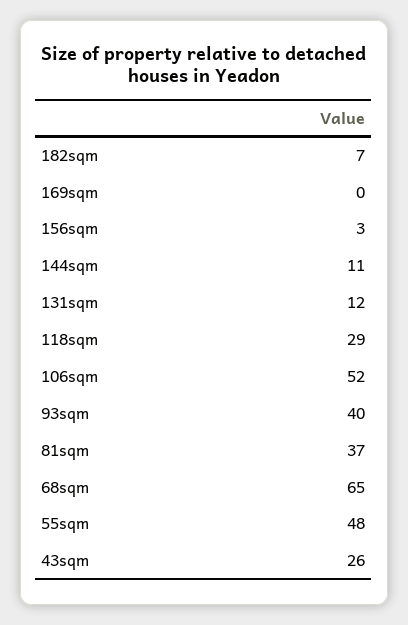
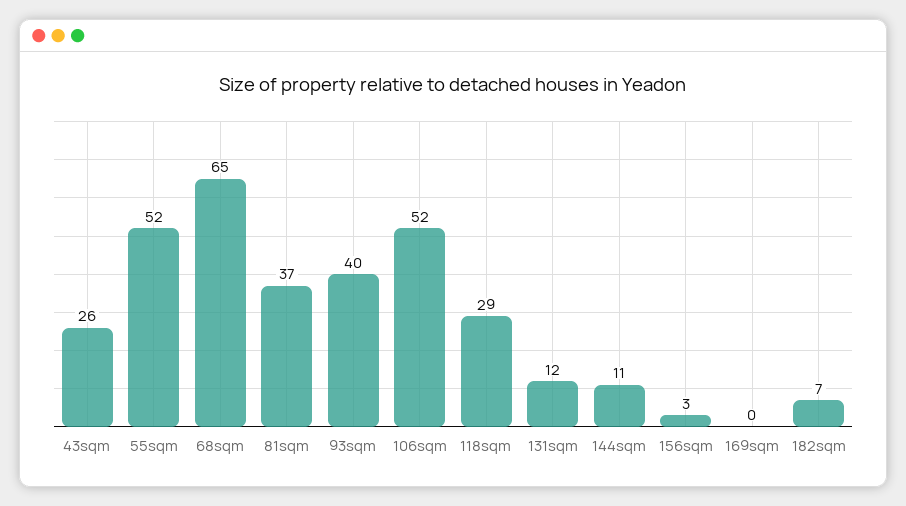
  {
    "182sqm": 7,
    "169sqm": 0,
    "156sqm": 3,
    "144sqm": 11,
    "131sqm": 12,
    "118sqm": 29,
    "106sqm": 52,
    "93sqm": 40,
    "81sqm": 37,
    "68sqm": 65,
-   "55sqm": 48,
+   "55sqm": 52,
    "43sqm": 26
  }

